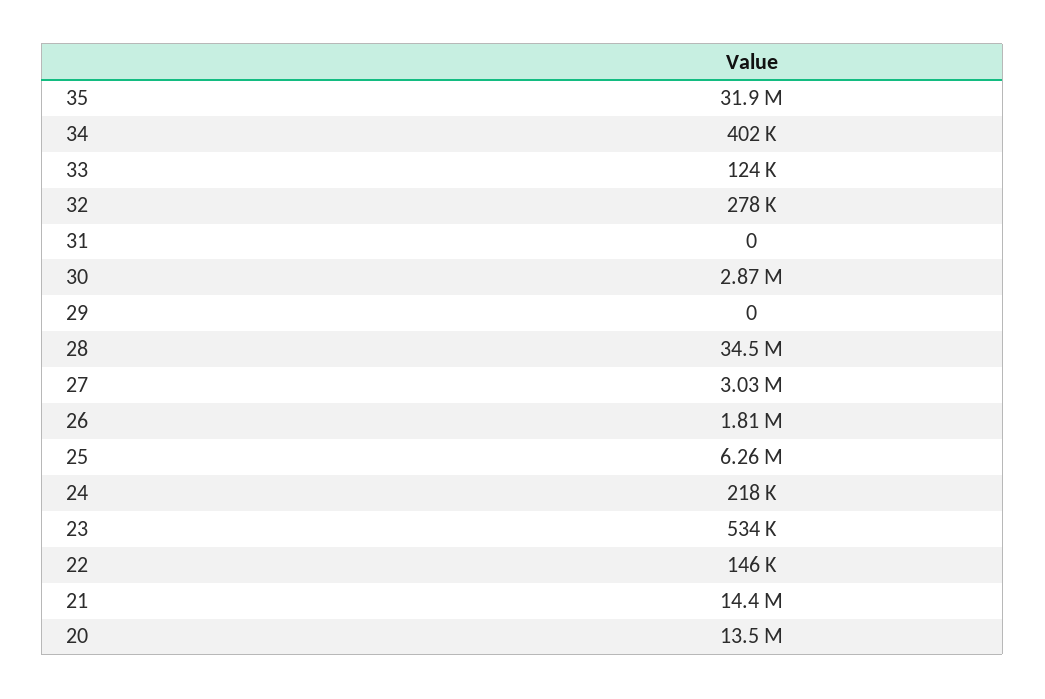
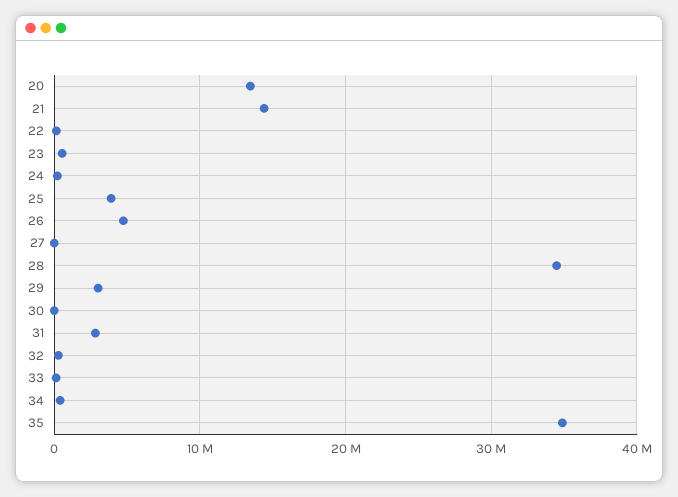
  {
-   "35": 31900000,
+   "35": 35000000,
    "34": 402000,
    "33": 124000,
    "32": 278000,
-   "31": 0,
+   "31": 3000000,
-   "30": 2870000,
+   "30": 0,
-   "29": 0,
+   "29": 3000000,
    "28": 34500000,
-   "27": 3030000,
+   "27": 0,
-   "26": 1810000,
+   "26": 5000000,
-   "25": 6260000,
+   "25": 4000000,
    "24": 218000,
    "23": 534000,
    "22": 146000,
    "21": 14400000,
    "20": 13500000
  }

